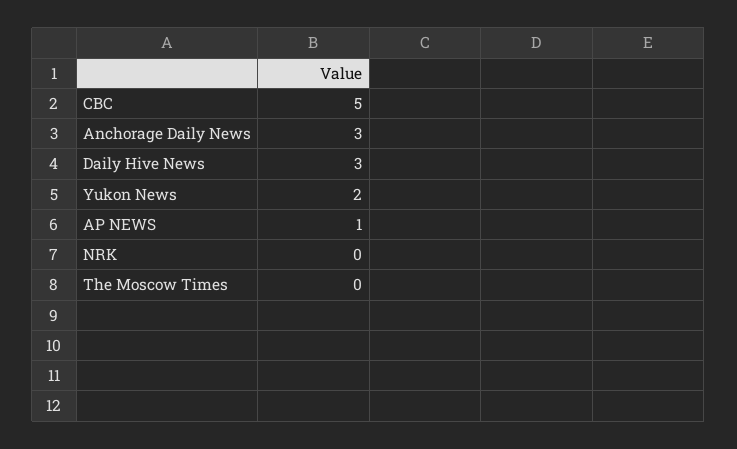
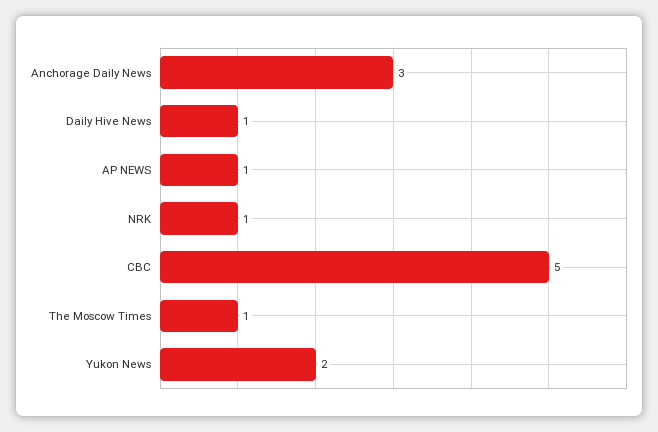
  {
    "CBC": 5,
    "Anchorage Daily News": 3,
-   "Daily Hive News": 3,
+   "Daily Hive News": 1,
    "Yukon News": 2,
    "AP NEWS": 1,
-   "NRK": 0,
+   "NRK": 1,
-   "The Moscow Times": 0
+   "The Moscow Times": 1
  }

